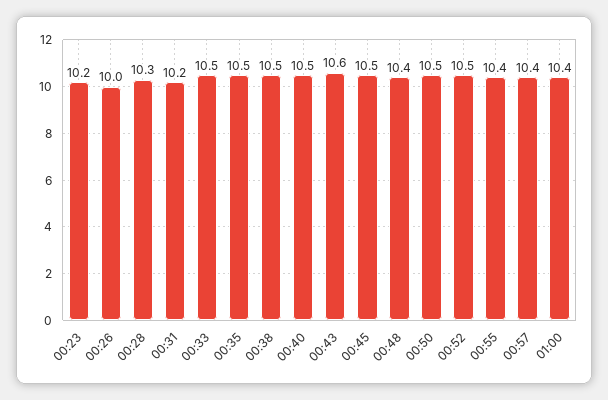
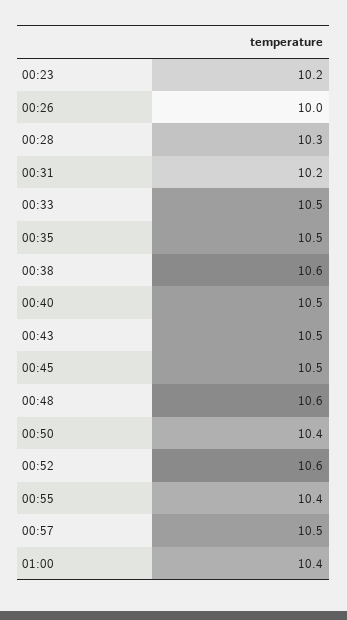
  {
    "00:23": 10.2,
    "00:26": 10,
    "00:28": 10.3,
    "00:31": 10.2,
    "00:33": 10.5,
    "00:35": 10.5,
-   "00:38": 10.5,
+   "00:38": 10.6,
    "00:40": 10.5,
-   "00:43": 10.6,
+   "00:43": 10.5,
    "00:45": 10.5,
-   "00:48": 10.4,
+   "00:48": 10.6,
-   "00:50": 10.5,
+   "00:50": 10.4,
-   "00:52": 10.5,
+   "00:52": 10.6,
    "00:55": 10.4,
-   "00:57": 10.4,
+   "00:57": 10.5,
    "01:00": 10.4
  }

